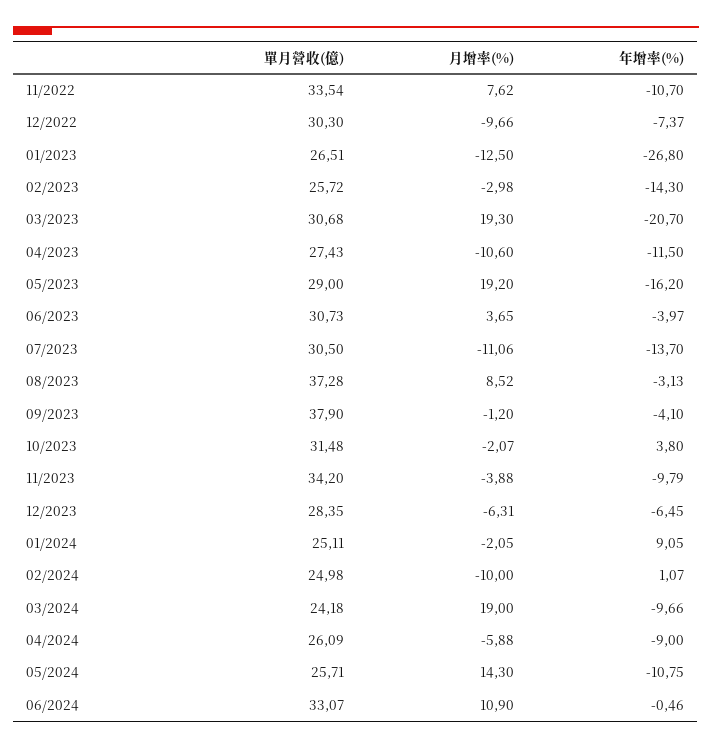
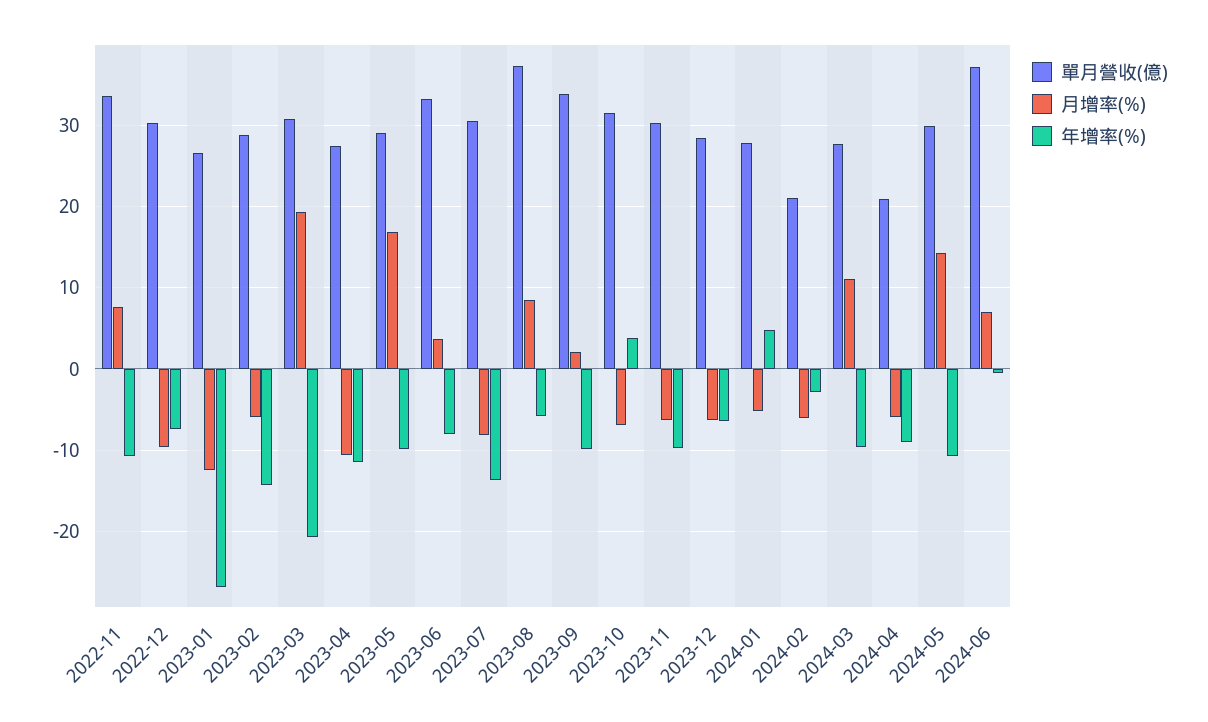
  {
    "單月營收(億)": {
      "11/2022": 33.54,
      "12/2022": 30.3,
      "01/2023": 26.51,
-     "02/2023": 25.72,
+     "02/2023": 29,
      "03/2023": 30.68,
      "04/2023": 27.43,
      "05/2023": 29,
-     "06/2023": 30.73,
+     "06/2023": 33,
      "07/2023": 30.5,
      "08/2023": 37.28,
-     "09/2023": 37.9,
+     "09/2023": 34,
      "10/2023": 31.48,
-     "11/2023": 34.2,
+     "11/2023": 30,
      "12/2023": 28.35,
-     "01/2024": 25.11,
+     "01/2024": 28,
-     "02/2024": 24.98,
+     "02/2024": 21,
-     "03/2024": 24.18,
+     "03/2024": 28,
-     "04/2024": 26.09,
+     "04/2024": 21,
-     "05/2024": 25.71,
+     "05/2024": 30,
-     "06/2024": 33.07
+     "06/2024": 37
    },
    "月增率(%)": {
      "11/2022": 7.62,
      "12/2022": -9.66,
      "01/2023": -12.5,
-     "02/2023": -2.98,
+     "02/2023": -6,
      "03/2023": 19.3,
      "04/2023": -10.6,
-     "05/2023": 19.2,
+     "05/2023": 17,
      "06/2023": 3.65,
-     "07/2023": -11.06,
+     "07/2023": -8,
      "08/2023": 8.52,
-     "09/2023": -1.2,
+     "09/2023": 2,
-     "10/2023": -2.07,
+     "10/2023": -7,
-     "11/2023": -3.88,
+     "11/2023": -6,
      "12/2023": -6.31,
-     "01/2024": -2.05,
+     "01/2024": -5,
-     "02/2024": -10,
+     "02/2024": -6,
-     "03/2024": 19,
+     "03/2024": 11,
      "04/2024": -5.88,
      "05/2024": 14.3,
-     "06/2024": 10.9
+     "06/2024": 7
    },
    "年增率(%)": {
      "11/2022": -10.7,
      "12/2022": -7.37,
      "01/2023": -26.8,
      "02/2023": -14.3,
      "03/2023": -20.7,
      "04/2023": -11.5,
-     "05/2023": -16.2,
+     "05/2023": -10,
-     "06/2023": -3.97,
+     "06/2023": -8,
      "07/2023": -13.7,
-     "08/2023": -3.13,
+     "08/2023": -6,
-     "09/2023": -4.1,
+     "09/2023": -10,
      "10/2023": 3.8,
      "11/2023": -9.79,
      "12/2023": -6.45,
-     "01/2024": 9.05,
+     "01/2024": 5,
-     "02/2024": 1.07,
+     "02/2024": -3,
      "03/2024": -9.66,
      "04/2024": -9,
      "05/2024": -10.75,
      "06/2024": -0.46
    }
  }

